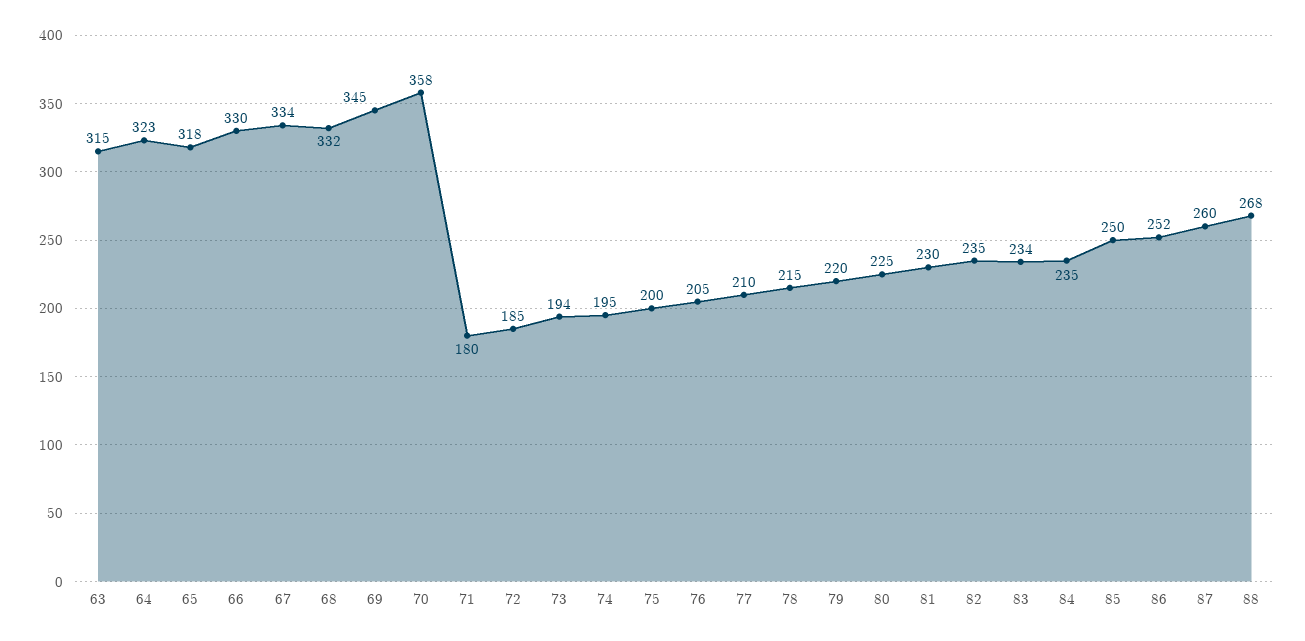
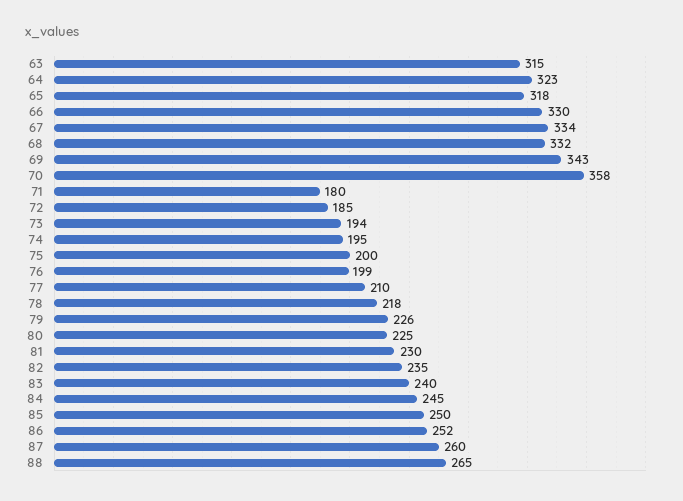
  {
    "63": 315,
    "64": 323,
    "65": 318,
    "66": 330,
    "67": 334,
    "68": 332,
-   "69": 345,
+   "69": 343,
    "70": 358,
    "71": 180,
    "72": 185,
    "73": 194,
    "74": 195,
    "75": 200,
-   "76": 205,
+   "76": 199,
    "77": 210,
-   "78": 215,
+   "78": 218,
-   "79": 220,
+   "79": 226,
    "80": 225,
    "81": 230,
    "82": 235,
-   "83": 234,
+   "83": 240,
-   "84": 235,
+   "84": 245,
    "85": 250,
    "86": 252,
    "87": 260,
-   "88": 268
+   "88": 265
  }

